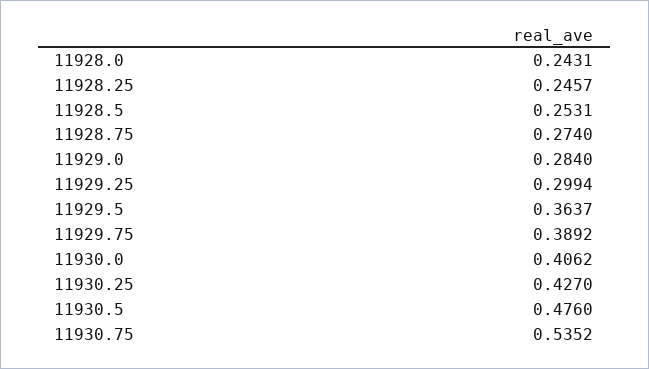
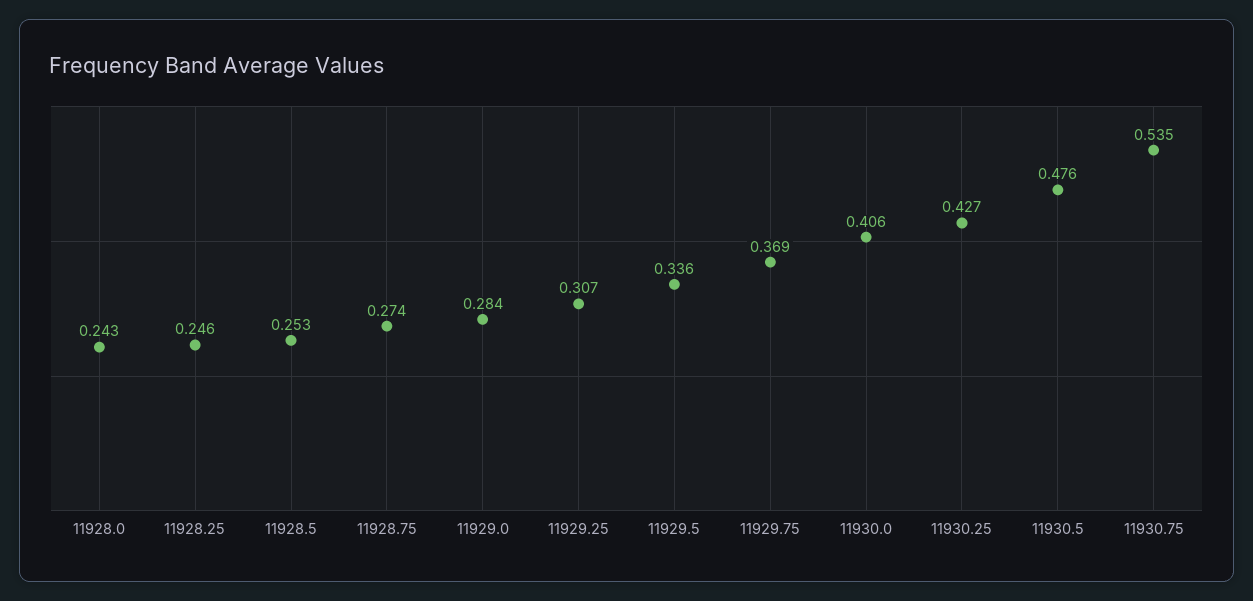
  {
    "11928.0": 0.2431,
    "11928.25": 0.2457,
    "11928.5": 0.2531,
    "11928.75": 0.274,
    "11929.0": 0.284,
-   "11929.25": 0.2994,
+   "11929.25": 0.307,
-   "11929.5": 0.3637,
+   "11929.5": 0.336,
-   "11929.75": 0.3892,
+   "11929.75": 0.369,
    "11930.0": 0.4062,
    "11930.25": 0.427,
    "11930.5": 0.476,
    "11930.75": 0.5352
  }

